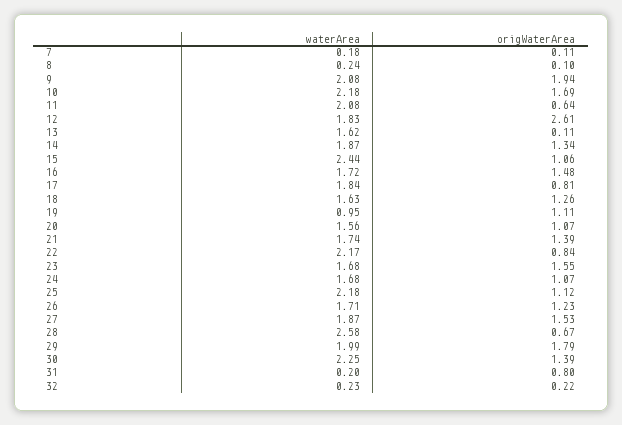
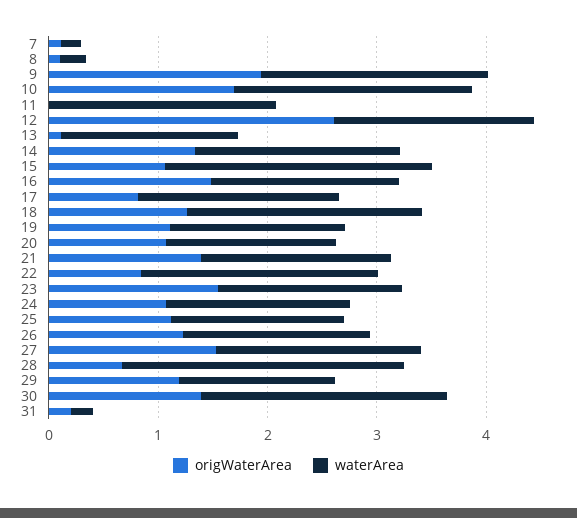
  {
    "waterArea": {
      "7": 0.18,
      "8": 0.24,
      "9": 2.08,
      "10": 2.18,
      "11": 2.08,
      "12": 1.83,
      "13": 1.62,
      "14": 1.87,
      "15": 2.44,
      "16": 1.72,
      "17": 1.84,
-     "18": 1.63,
+     "18": 2.2,
-     "19": 0.95,
+     "19": 1.6,
      "20": 1.56,
      "21": 1.74,
      "22": 2.17,
      "23": 1.68,
      "24": 1.68,
-     "25": 2.18,
+     "25": 1.6,
      "26": 1.71,
      "27": 1.87,
      "28": 2.58,
-     "29": 1.99,
+     "29": 1.4,
      "30": 2.25,
-     "31": 0.2,
+     "31": 0.2
-     "32": 0.23
    },
    "origWaterArea": {
      "7": 0.11,
      "8": 0.1,
      "9": 1.94,
      "10": 1.69,
-     "11": 0.64,
+     "11": 0,
      "12": 2.61,
      "13": 0.11,
      "14": 1.34,
      "15": 1.06,
      "16": 1.48,
      "17": 0.81,
      "18": 1.26,
      "19": 1.11,
      "20": 1.07,
      "21": 1.39,
      "22": 0.84,
      "23": 1.55,
      "24": 1.07,
      "25": 1.12,
      "26": 1.23,
      "27": 1.53,
      "28": 0.67,
-     "29": 1.79,
+     "29": 1.2,
      "30": 1.39,
-     "31": 0.8,
+     "31": 0.2
-     "32": 0.22
    }
  }

